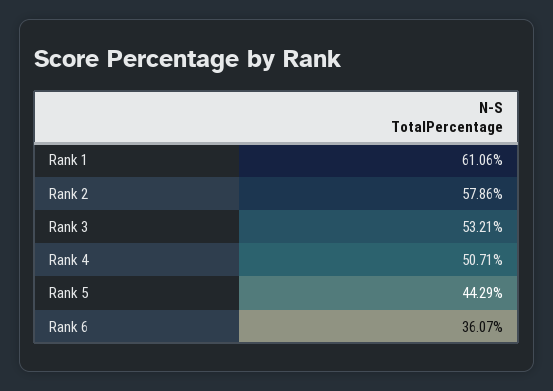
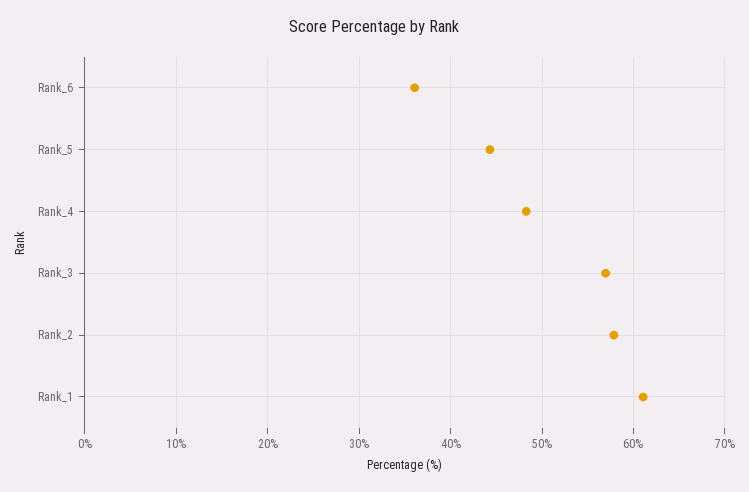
  {
    "Rank 1": 61.06,
    "Rank 2": 57.86,
-   "Rank 3": 53.21,
+   "Rank 3": 57,
-   "Rank 4": 50.71,
+   "Rank 4": 48,
    "Rank 5": 44.29,
    "Rank 6": 36.07
  }

